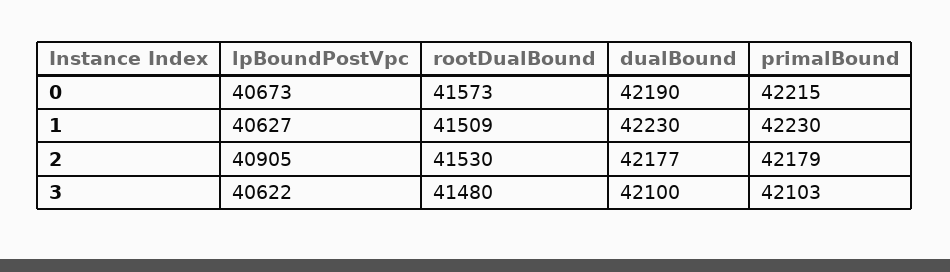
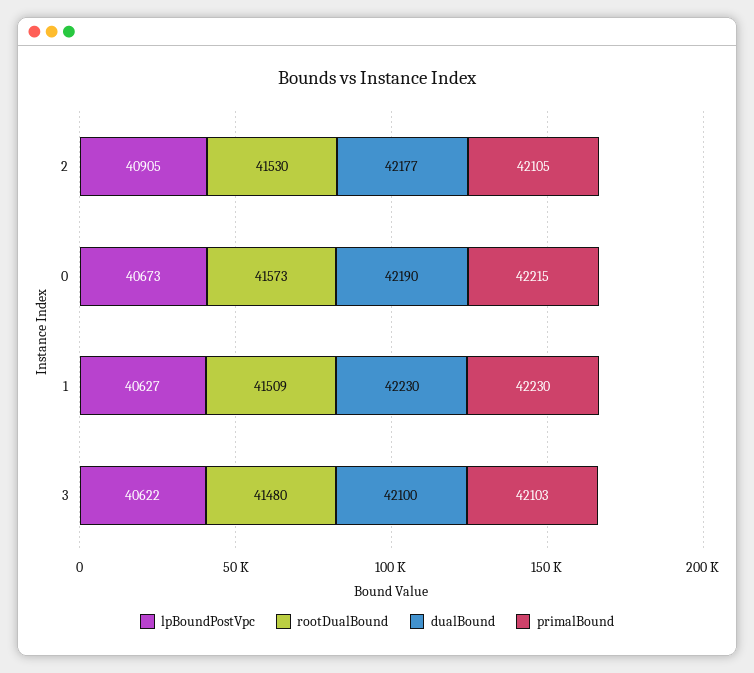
  {
    "lpBoundPostVpc": {
      "0": 40673,
      "1": 40627,
      "2": 40905,
      "3": 40622
    },
    "rootDualBound": {
      "0": 41573,
      "1": 41509,
      "2": 41530,
      "3": 41480
    },
    "dualBound": {
      "0": 42190,
      "1": 42230,
      "2": 42177,
      "3": 42100
    },
    "primalBound": {
      "0": 42215,
      "1": 42230,
-     "2": 42179,
+     "2": 42105,
      "3": 42103
    }
  }

